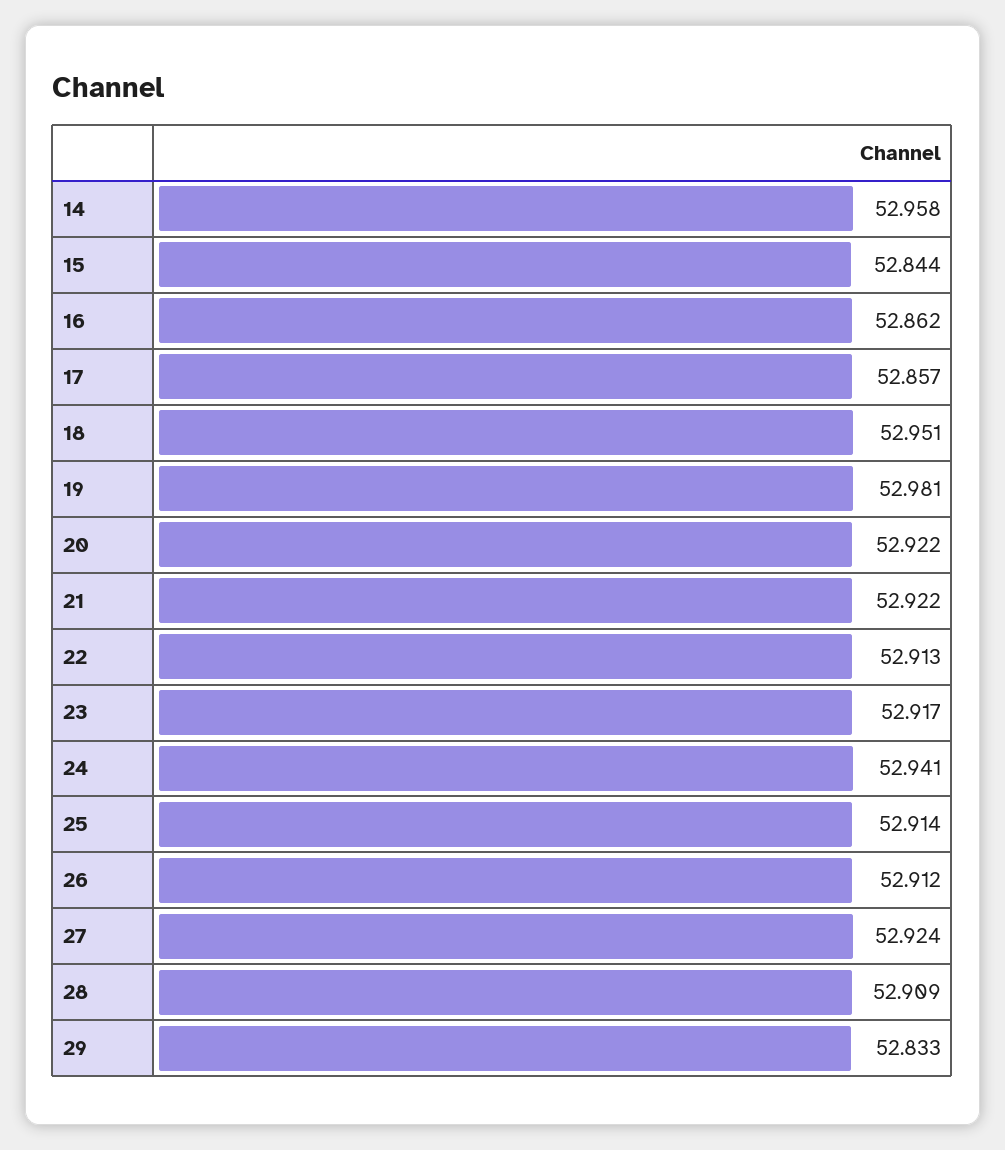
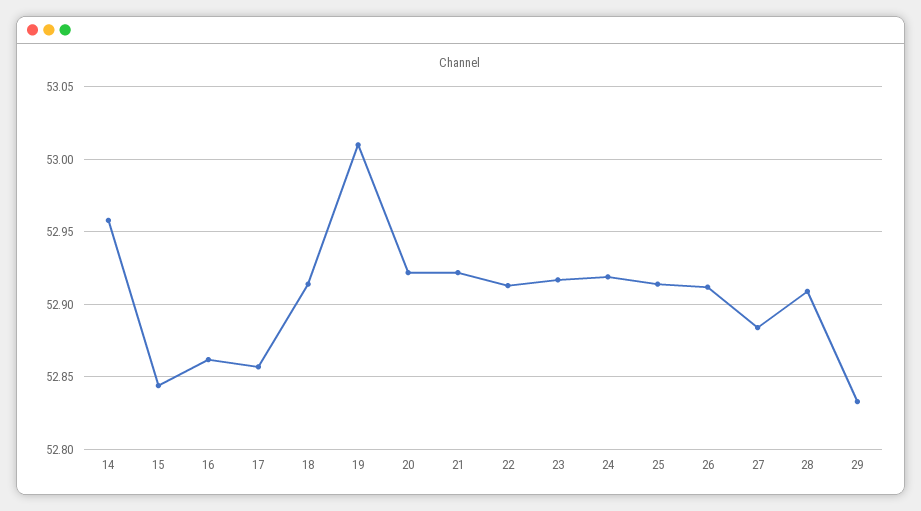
  {
    "14": 52.958,
    "15": 52.844,
    "16": 52.862,
    "17": 52.857,
-   "18": 52.951,
+   "18": 52.915,
-   "19": 52.981,
+   "19": 53.01,
    "20": 52.922,
    "21": 52.922,
    "22": 52.913,
    "23": 52.917,
-   "24": 52.941,
+   "24": 52.92,
    "25": 52.914,
    "26": 52.912,
-   "27": 52.924,
+   "27": 52.885,
    "28": 52.909,
    "29": 52.833
  }

